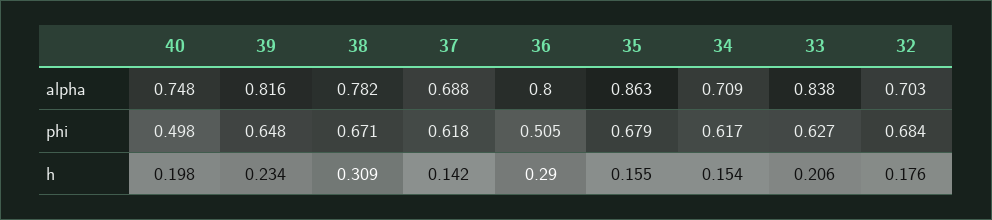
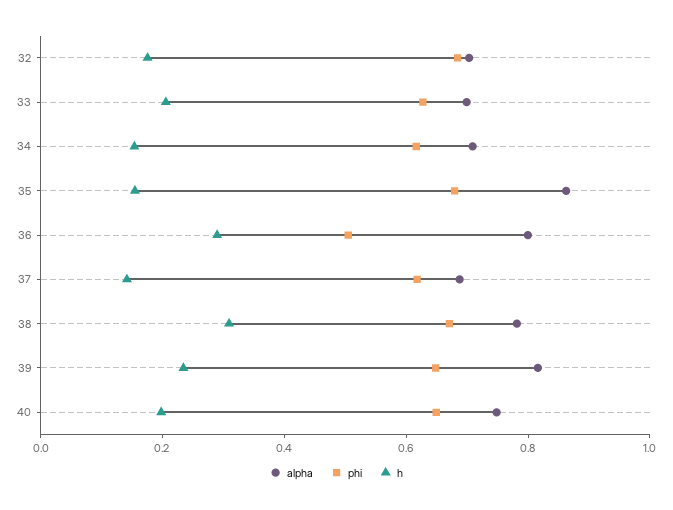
  {
    "alpha": {
      "40": 0.748,
      "39": 0.816,
      "38": 0.782,
      "37": 0.688,
      "36": 0.8,
      "35": 0.863,
      "34": 0.709,
-     "33": 0.838,
+     "33": 0.7,
      "32": 0.703
    },
    "phi": {
-     "40": 0.498,
+     "40": 0.65,
      "39": 0.648,
      "38": 0.671,
      "37": 0.618,
      "36": 0.505,
      "35": 0.679,
      "34": 0.617,
      "33": 0.627,
      "32": 0.684
    },
    "h": {
      "40": 0.198,
      "39": 0.234,
      "38": 0.309,
      "37": 0.142,
      "36": 0.29,
      "35": 0.155,
      "34": 0.154,
      "33": 0.206,
      "32": 0.176
    }
  }

